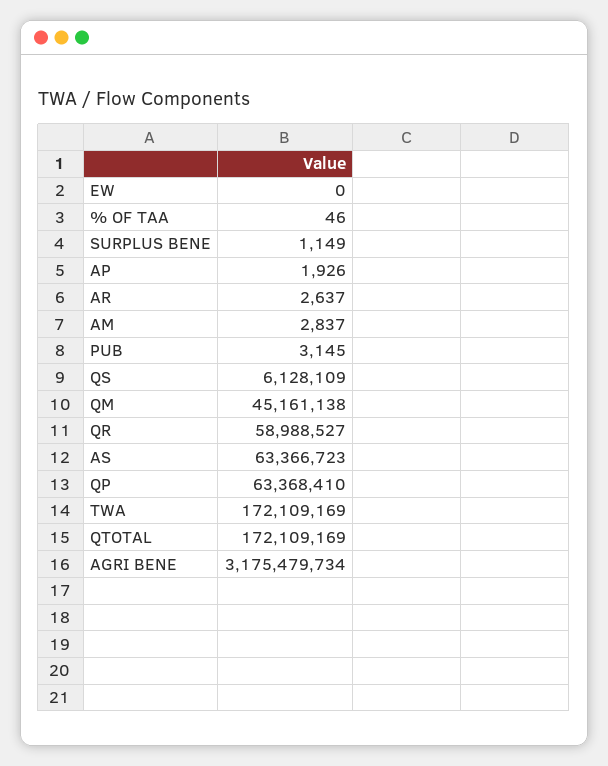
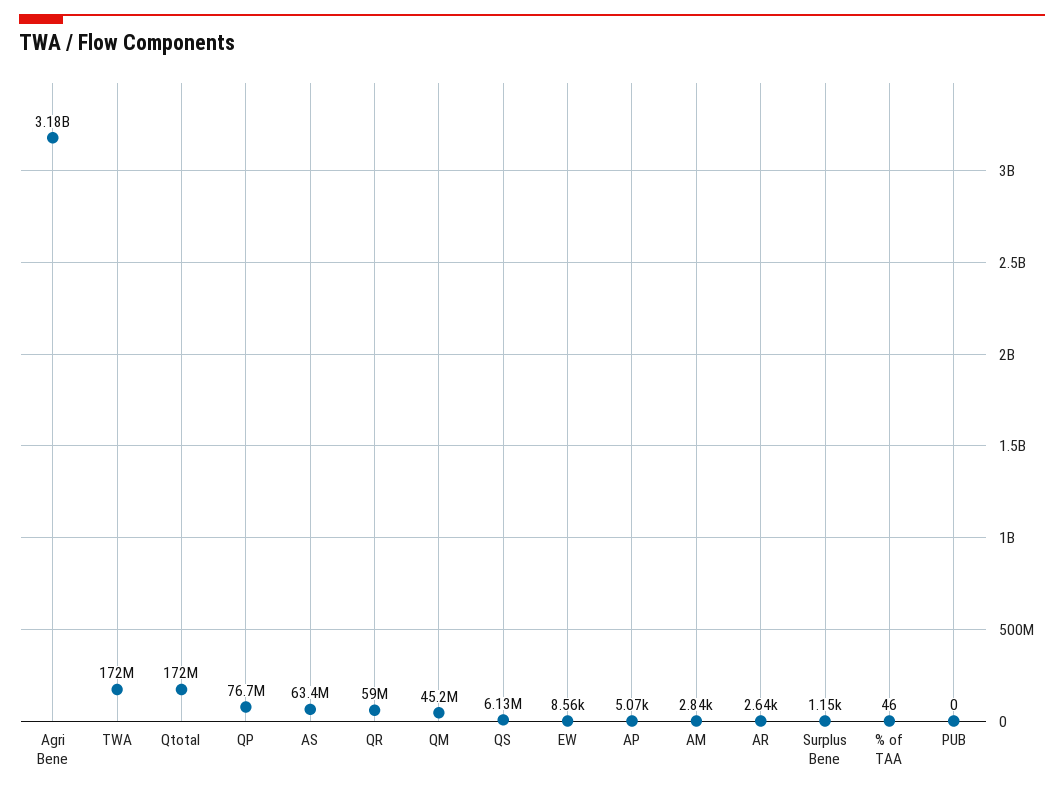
  {
-   "EW": 0,
+   "EW": 8560,
    "% OF TAA": 46,
    "SURPLUS BENE": 1149,
-   "AP": 1926,
+   "AP": 5070,
    "AR": 2637,
    "AM": 2837,
-   "PUB": 3145,
+   "PUB": 0,
    "QS": 6128109,
    "QM": 45161138,
    "QR": 58988527,
    "AS": 63366723,
-   "QP": 63368410,
+   "QP": 76700000,
    "TWA": 172109169,
    "QTOTAL": 172109169,
    "AGRI BENE": 3175479734
  }

